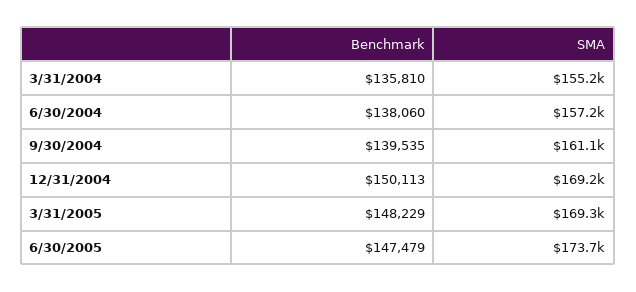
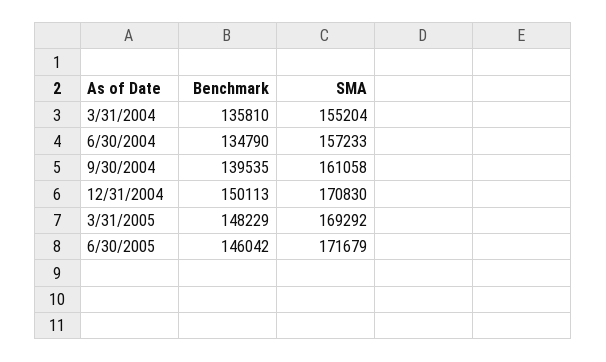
  {
    "Benchmark": {
      "3/31/2004": 135810,
-     "6/30/2004": 138060,
+     "6/30/2004": 134790,
      "9/30/2004": 139535,
      "12/31/2004": 150113,
      "3/31/2005": 148229,
-     "6/30/2005": 147479
+     "6/30/2005": 146042
    },
    "SMA": {
      "3/31/2004": 155204,
      "6/30/2004": 157233,
      "9/30/2004": 161058,
-     "12/31/2004": 169200,
+     "12/31/2004": 170830,
      "3/31/2005": 169292,
-     "6/30/2005": 173700
+     "6/30/2005": 171679
    }
  }

